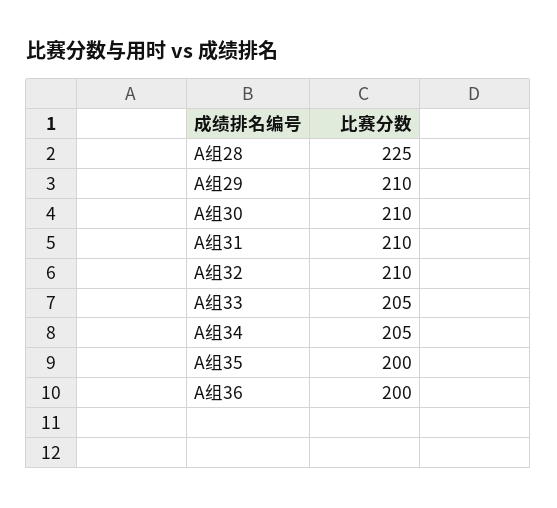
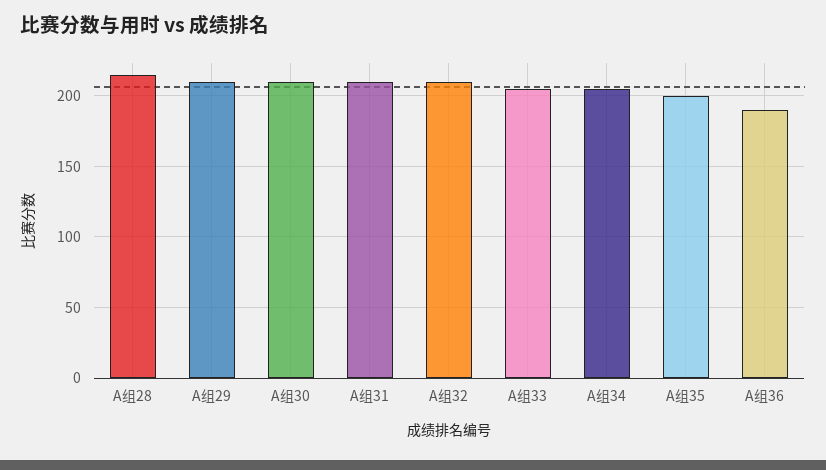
  {
-   "A组28": 225,
+   "A组28": 215,
    "A组29": 210,
    "A组30": 210,
    "A组31": 210,
    "A组32": 210,
    "A组33": 205,
    "A组34": 205,
    "A组35": 200,
-   "A组36": 200
+   "A组36": 190
  }

